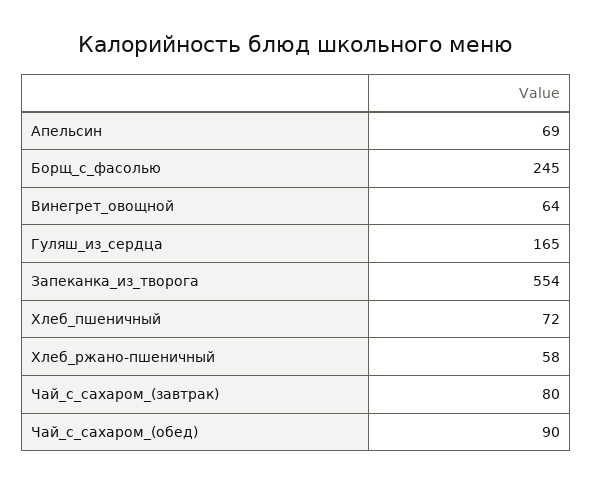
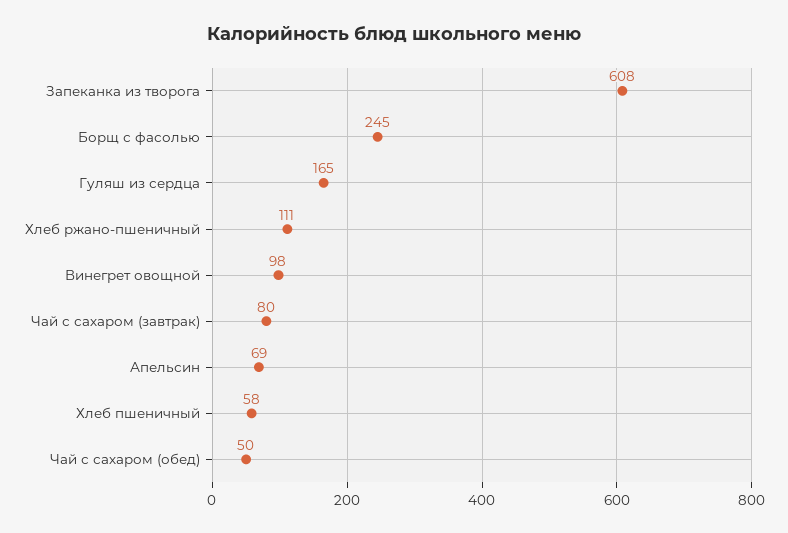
  {
    "Апельсин": 69,
    "Борщ_с_фасолью": 245,
-   "Винегрет_овощной": 64,
+   "Винегрет_овощной": 98,
    "Гуляш_из_сердца": 165,
-   "Запеканка_из_творога": 554,
+   "Запеканка_из_творога": 608,
-   "Хлеб_пшеничный": 72,
+   "Хлеб_пшеничный": 58,
-   "Хлеб_ржано-пшеничный": 58,
+   "Хлеб_ржано-пшеничный": 111,
    "Чай_с_сахаром_(завтрак)": 80,
-   "Чай_с_сахаром_(обед)": 90
+   "Чай_с_сахаром_(обед)": 50
  }

